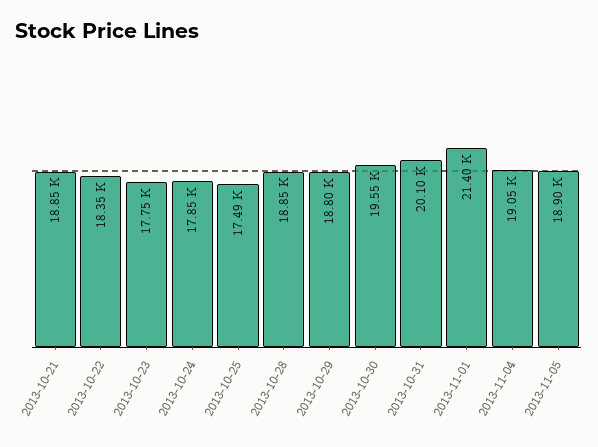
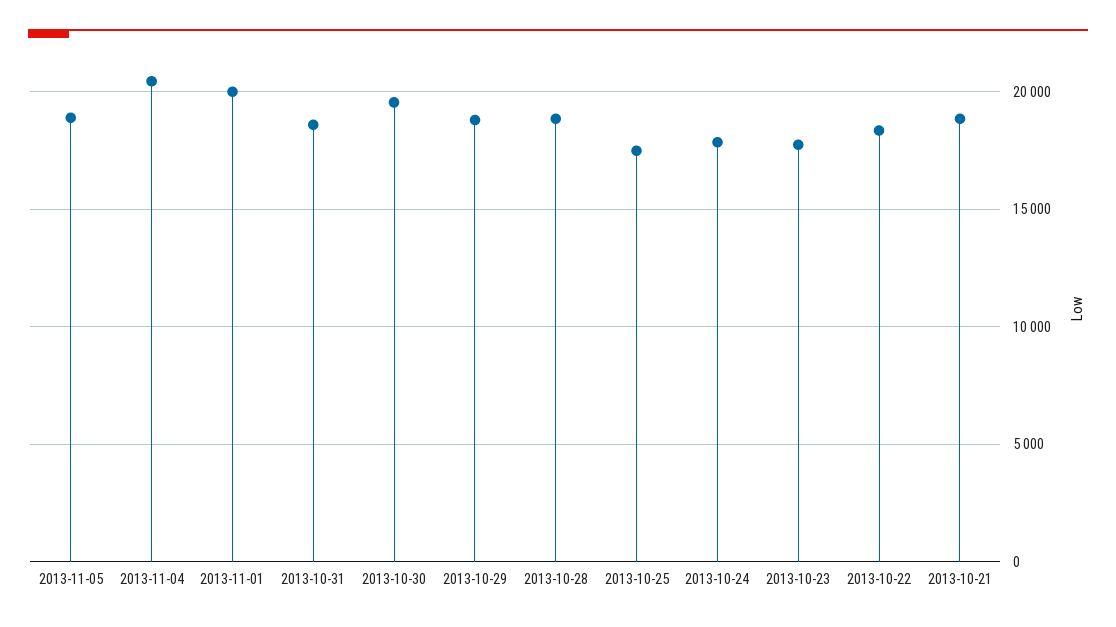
  {
    "2013-10-21": 18850,
    "2013-10-22": 18350,
    "2013-10-23": 17750,
    "2013-10-24": 17850,
    "2013-10-25": 17490,
    "2013-10-28": 18850,
    "2013-10-29": 18800,
    "2013-10-30": 19550,
-   "2013-10-31": 20100,
+   "2013-10-31": 18500,
-   "2013-11-01": 21400,
+   "2013-11-01": 20000,
-   "2013-11-04": 19050,
+   "2013-11-04": 20500,
    "2013-11-05": 18900
  }

